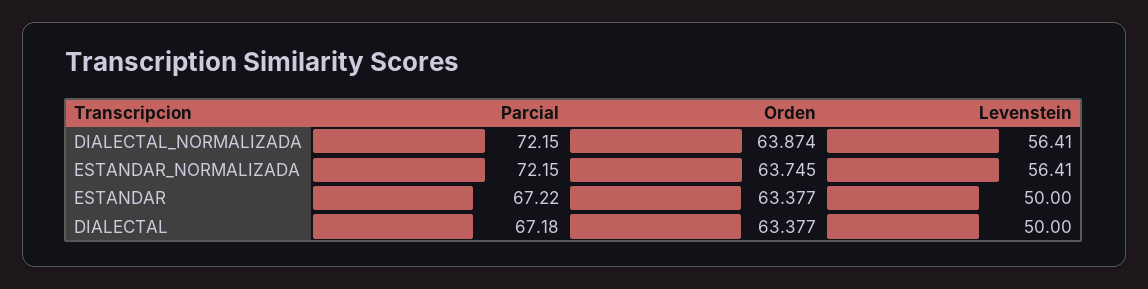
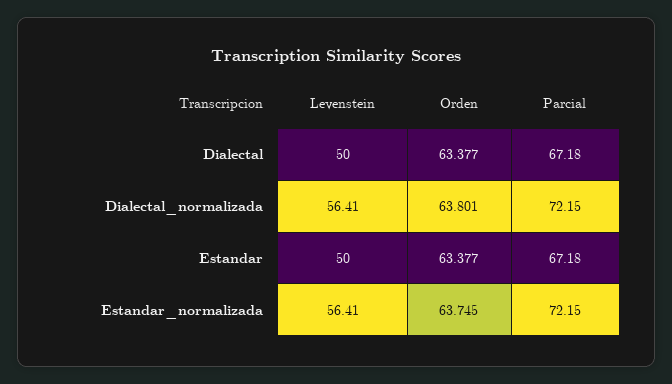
  {
    "Parcial": {
      "DIALECTAL_NORMALIZADA": 72.15,
      "ESTANDAR_NORMALIZADA": 72.15,
-     "ESTANDAR": 67.22,
+     "ESTANDAR": 67.18,
      "DIALECTAL": 67.18
    },
    "Orden": {
-     "DIALECTAL_NORMALIZADA": 63.874,
+     "DIALECTAL_NORMALIZADA": 63.801,
      "ESTANDAR_NORMALIZADA": 63.745,
      "ESTANDAR": 63.377,
      "DIALECTAL": 63.377
    },
    "Levenstein": {
      "DIALECTAL_NORMALIZADA": 56.41,
      "ESTANDAR_NORMALIZADA": 56.41,
      "ESTANDAR": 50,
      "DIALECTAL": 50
    }
  }

